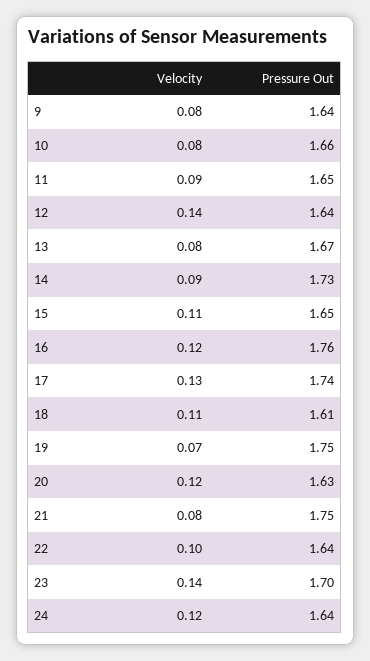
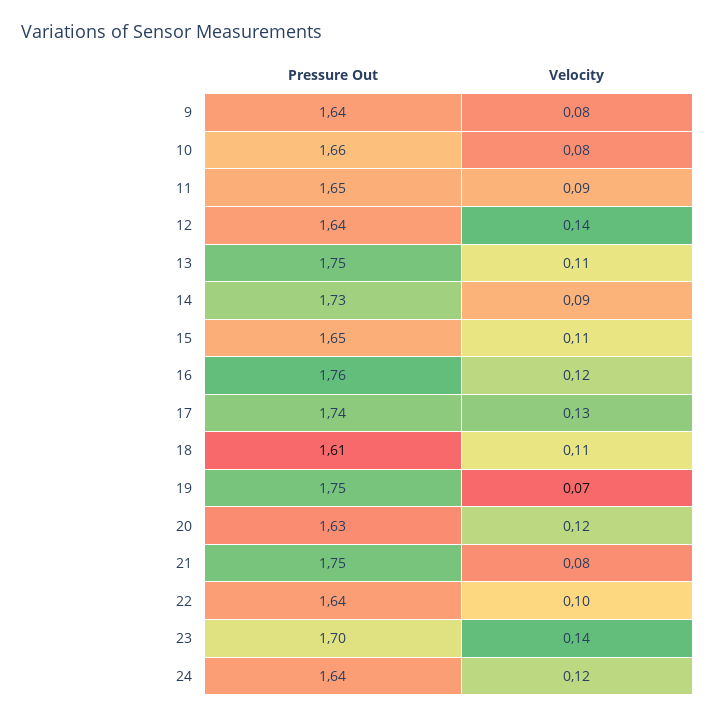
  {
    "Velocity": {
      "9": 0.08,
      "10": 0.08,
      "11": 0.09,
      "12": 0.14,
-     "13": 0.08,
+     "13": 0.11,
      "14": 0.09,
      "15": 0.11,
      "16": 0.12,
      "17": 0.13,
      "18": 0.11,
      "19": 0.07,
      "20": 0.12,
      "21": 0.08,
      "22": 0.1,
      "23": 0.14,
      "24": 0.12
    },
    "Pressure Out": {
      "9": 1.64,
      "10": 1.66,
      "11": 1.65,
      "12": 1.64,
-     "13": 1.67,
+     "13": 1.75,
      "14": 1.73,
      "15": 1.65,
      "16": 1.76,
      "17": 1.74,
      "18": 1.61,
      "19": 1.75,
      "20": 1.63,
      "21": 1.75,
      "22": 1.64,
      "23": 1.7,
      "24": 1.64
    }
  }

